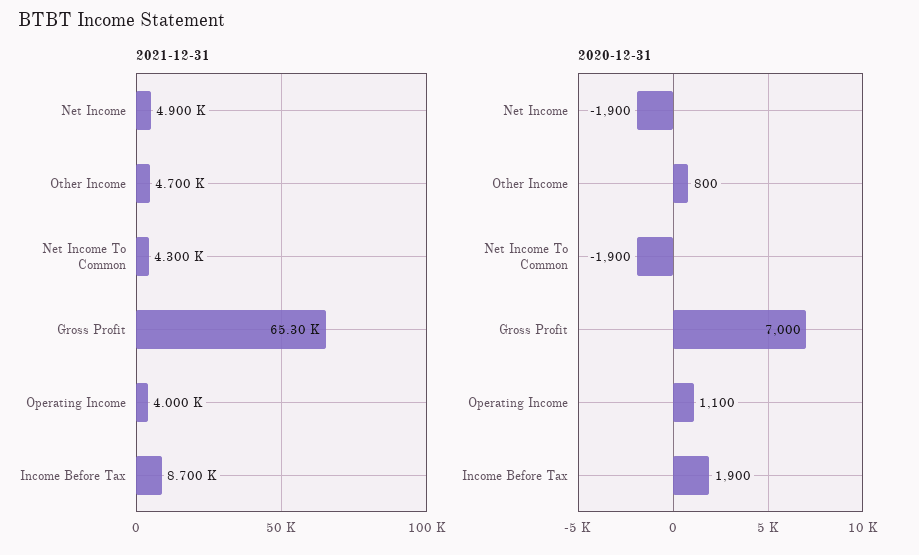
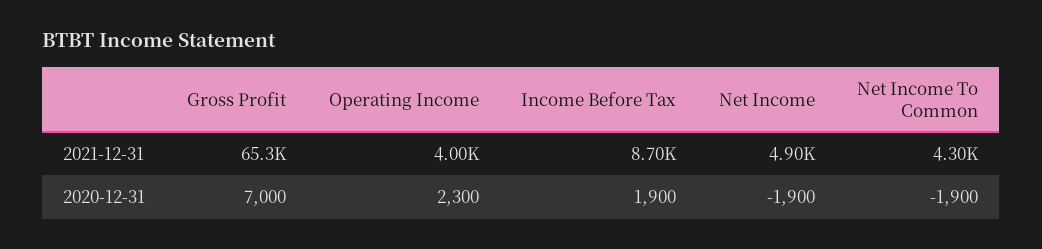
  {
    "2021-12-31": {
      "Net Income": 4900,
-     "Other Income": 4700,
      "Net Income To Common": 4300,
      "Gross Profit": 65300,
      "Operating Income": 4000,
      "Income Before Tax": 8700
    },
    "2020-12-31": {
      "Net Income": -1900,
-     "Other Income": 800,
      "Net Income To Common": -1900,
      "Gross Profit": 7000,
-     "Operating Income": 1100,
+     "Operating Income": 2300,
      "Income Before Tax": 1900
    }
  }

